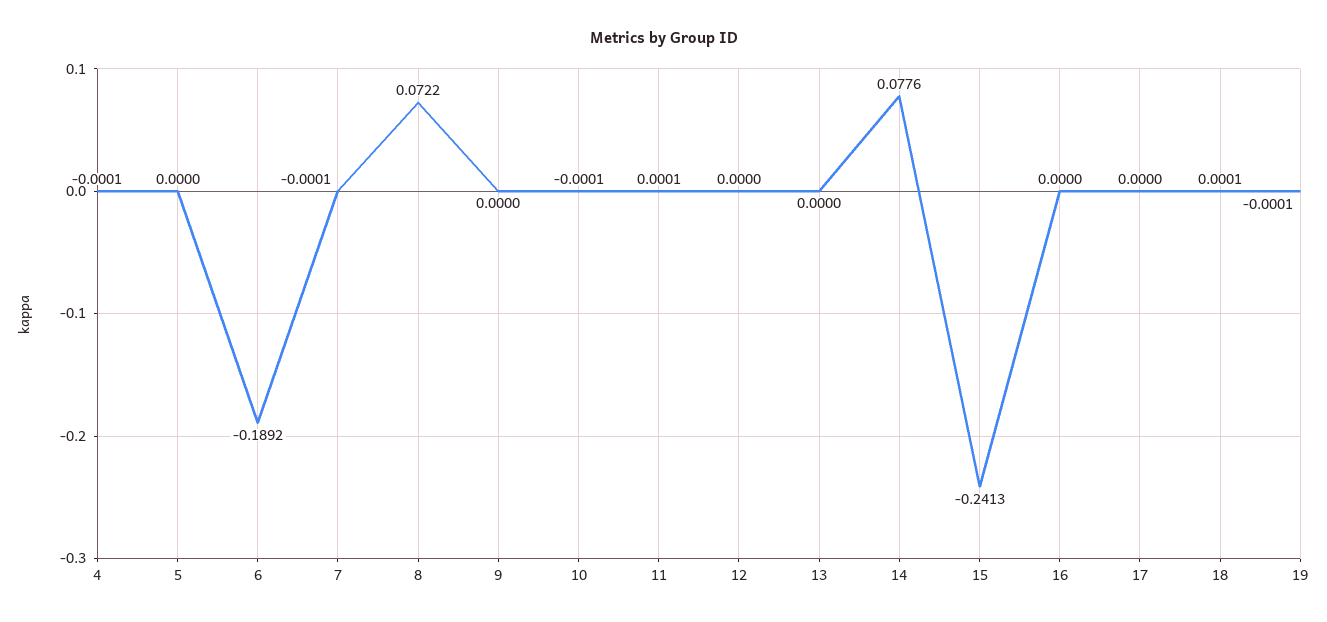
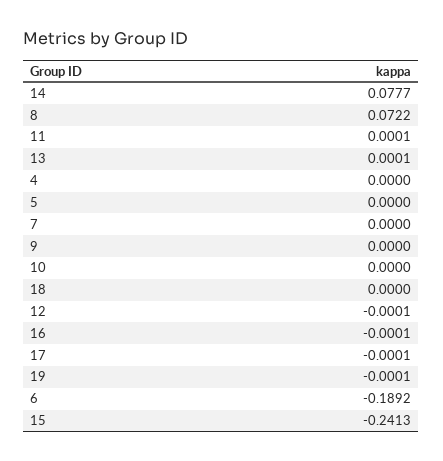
  {
-   "4": -0.0001,
+   "4": 0,
    "5": 0,
    "6": -0.1892,
-   "7": -0.0001,
+   "7": 0,
    "8": 0.0722,
    "9": 0,
-   "10": -0.0001,
+   "10": 0,
    "11": 0.0001,
-   "12": 0,
+   "12": -0.0001,
-   "13": 0,
+   "13": 0.0001,
-   "14": 0.0776,
+   "14": 0.0777,
    "15": -0.2413,
-   "16": 0,
+   "16": -0.0001,
-   "17": 0,
+   "17": -0.0001,
-   "18": 0.0001,
+   "18": 0,
    "19": -0.0001
  }

